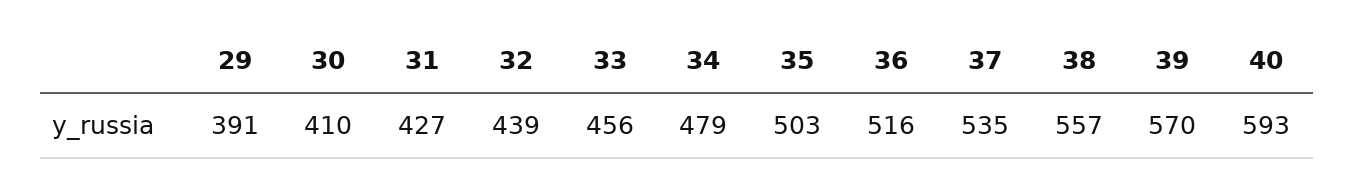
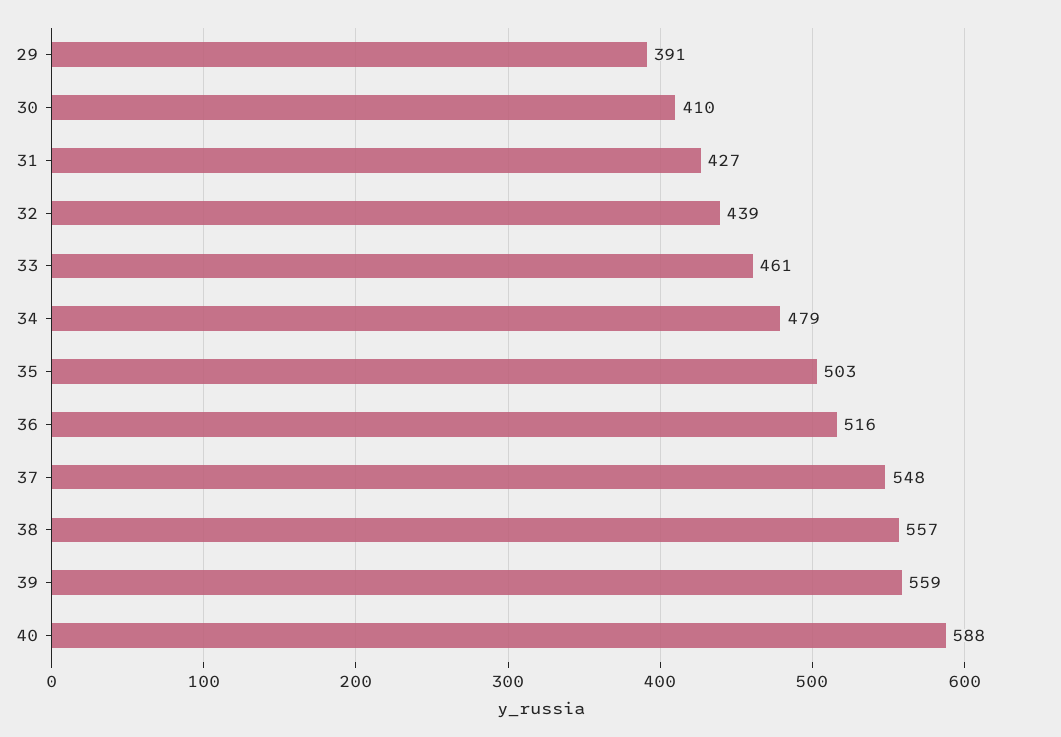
  {
    "29": 391,
    "30": 410,
    "31": 427,
    "32": 439,
-   "33": 456,
+   "33": 461,
    "34": 479,
    "35": 503,
    "36": 516,
-   "37": 535,
+   "37": 548,
    "38": 557,
-   "39": 570,
+   "39": 559,
-   "40": 593
+   "40": 588
  }

